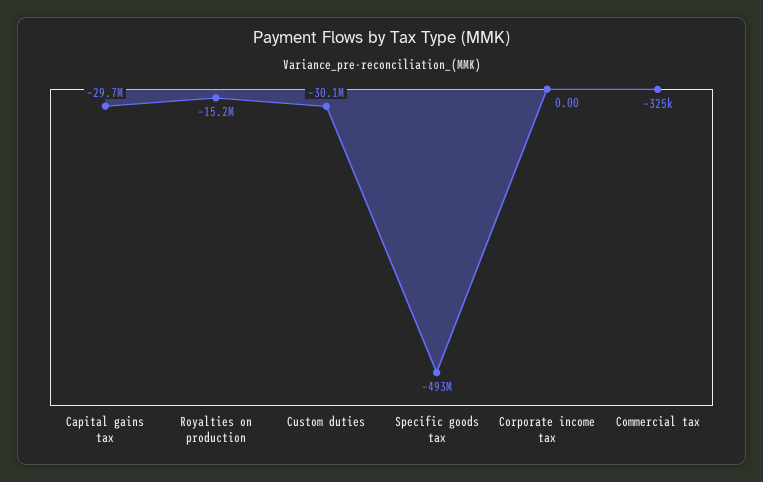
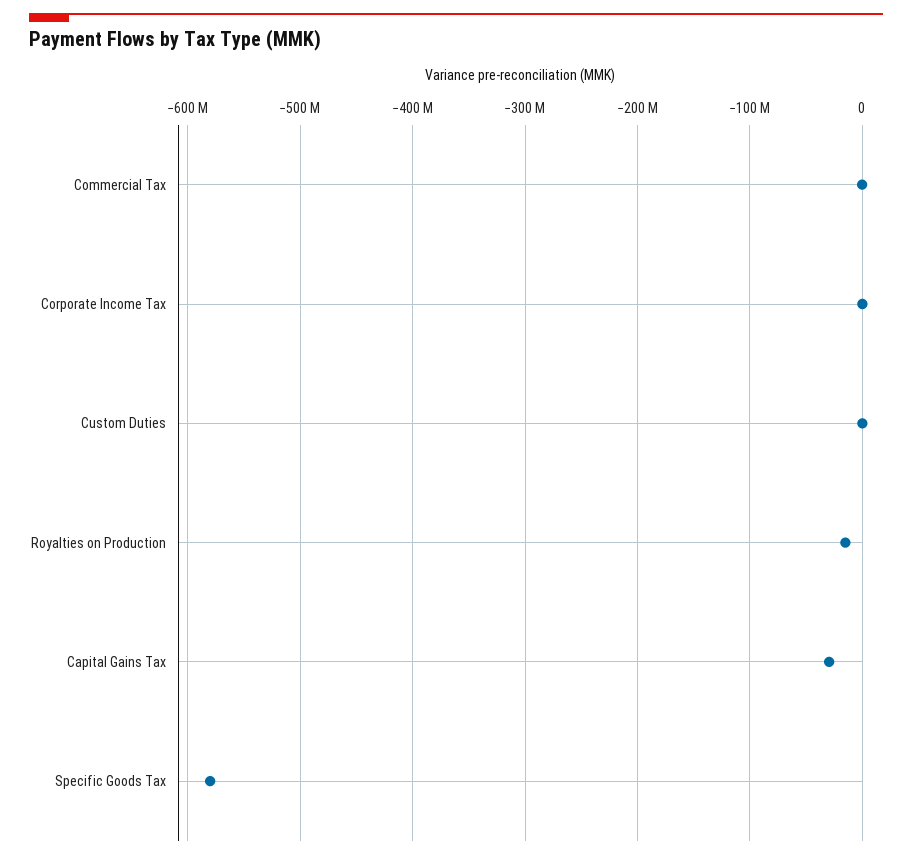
  {
    "Capital gains tax": -29700000,
    "Royalties on production": -15200000,
-   "Custom duties": -30100000,
+   "Custom duties": 0,
-   "Specific goods tax": -493000000,
+   "Specific goods tax": -580000000,
    "Corporate income tax": 0,
    "Commercial tax": -325000
  }

